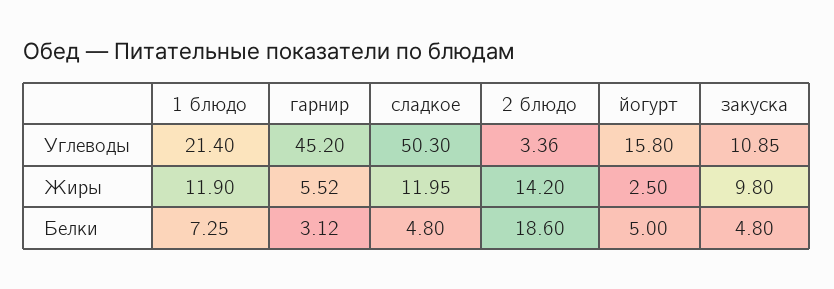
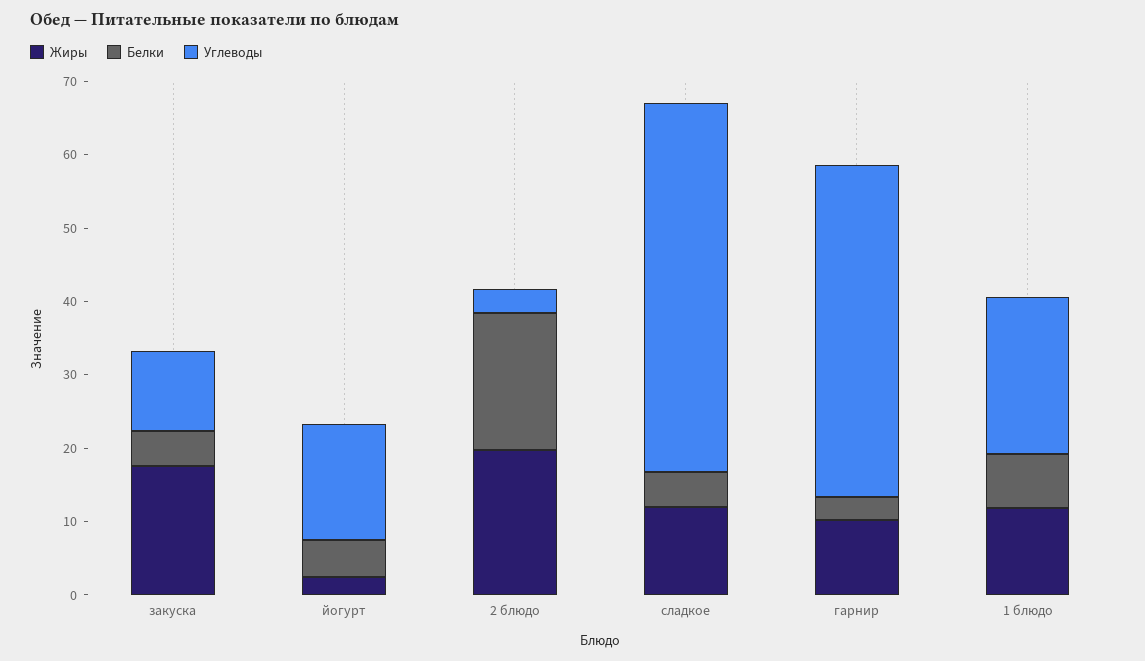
  {
    "Углеводы": {
      "1 блюдо": 21.4,
      "гарнир": 45.2,
      "сладкое": 50.3,
      "2 блюдо": 3.36,
      "йогурт": 15.8,
      "закуска": 10.85
    },
    "Жиры": {
      "1 блюдо": 11.9,
-     "гарнир": 5.52,
+     "гарнир": 10,
      "сладкое": 11.95,
-     "2 блюдо": 14.2,
+     "2 блюдо": 20,
      "йогурт": 2.5,
-     "закуска": 9.8
+     "закуска": 18
    },
    "Белки": {
      "1 блюдо": 7.25,
      "гарнир": 3.12,
      "сладкое": 4.8,
      "2 блюдо": 18.6,
      "йогурт": 5,
      "закуска": 4.8
    }
  }

